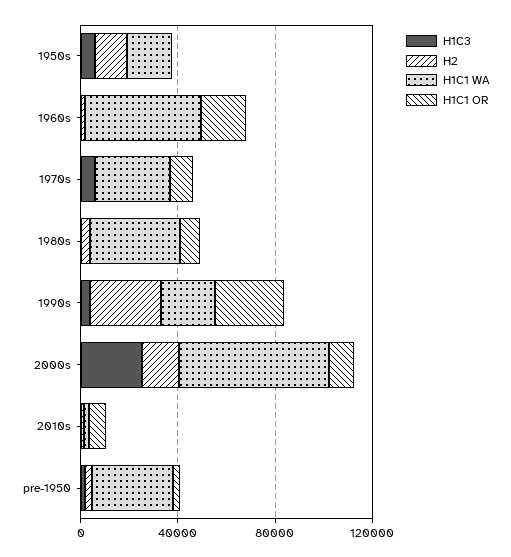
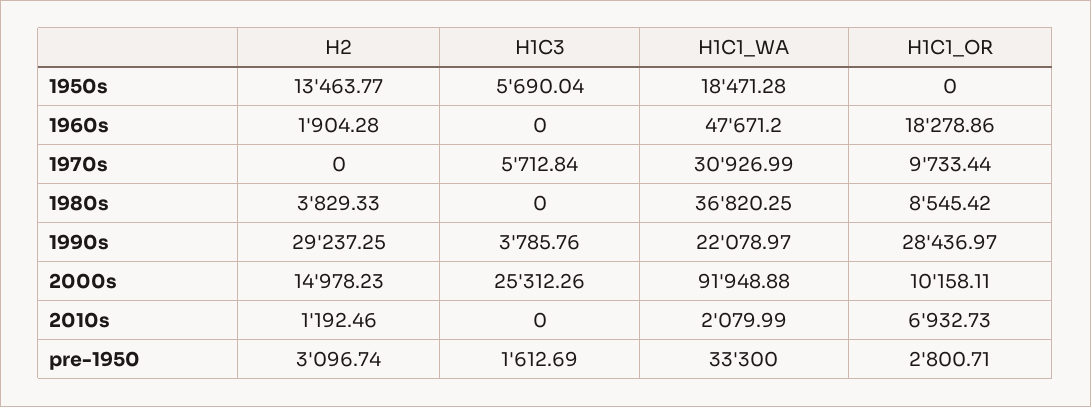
  {
    "H1C3": {
      "1950s": 5690.04,
      "1960s": 0,
      "1970s": 5712.84,
      "1980s": 0,
      "1990s": 3785.76,
      "2000s": 25312.26,
      "2010s": 0,
      "pre-1950": 1612.69
    },
    "H2": {
      "1950s": 13463.77,
      "1960s": 1904.28,
      "1970s": 0,
      "1980s": 3829.33,
      "1990s": 29237.25,
      "2000s": 14978.23,
      "2010s": 1192.46,
      "pre-1950": 3096.74
    },
    "H1C1 WA": {
      "1950s": 18471.28,
      "1960s": 47671.2,
      "1970s": 30926.99,
      "1980s": 36820.25,
      "1990s": 22078.97,
-     "2000s": 60000,
+     "2000s": 91948.88,
      "2010s": 2079.99,
      "pre-1950": 33300
    },
    "H1C1 OR": {
      "1950s": 0,
      "1960s": 18278.86,
      "1970s": 9733.44,
      "1980s": 8545.42,
      "1990s": 28436.97,
      "2000s": 10158.11,
      "2010s": 6932.73,
      "pre-1950": 2800.71
    }
  }

